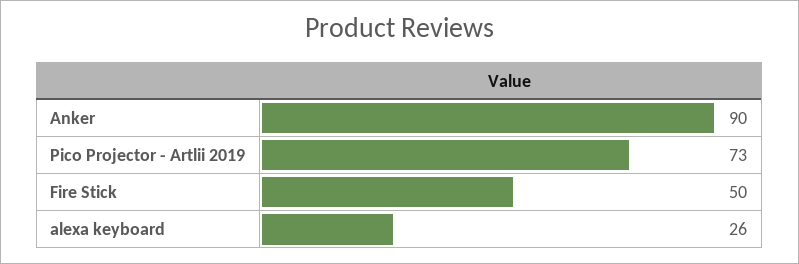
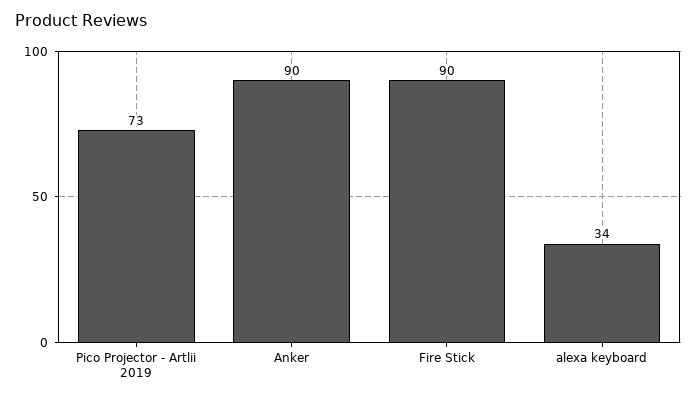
  {
    "Anker": 90,
    "Pico Projector - Artlii 2019": 73,
-   "Fire Stick": 50,
+   "Fire Stick": 90,
-   "alexa keyboard": 26
+   "alexa keyboard": 34
  }

